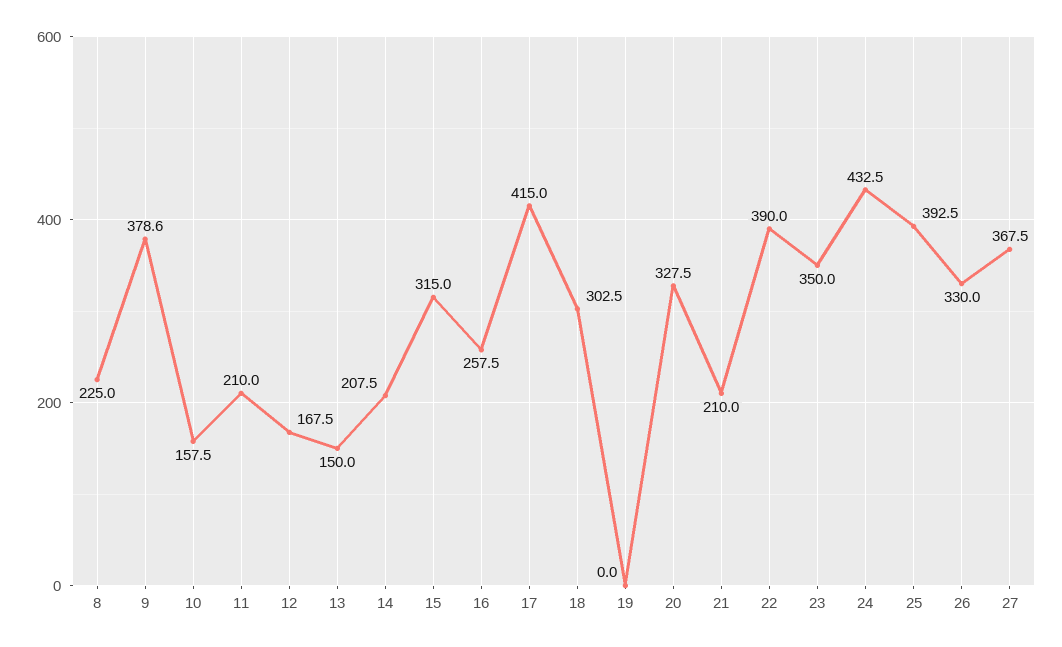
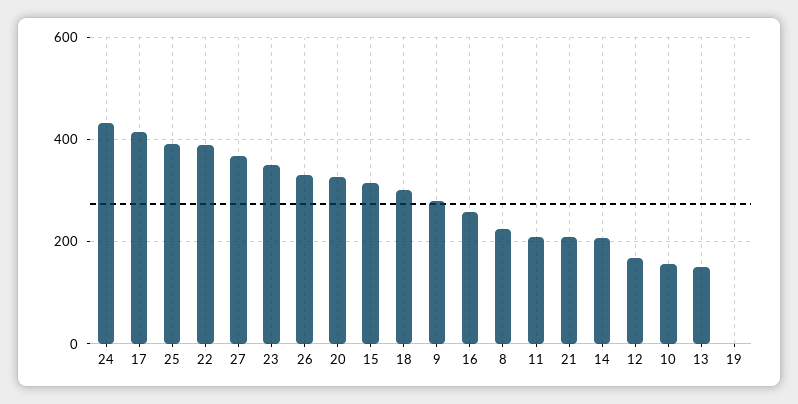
  {
    "8": 225,
-   "9": 378.6,
+   "9": 280,
    "10": 157.5,
    "11": 210,
    "12": 167.5,
    "13": 150,
    "14": 207.5,
    "15": 315,
    "16": 257.5,
    "17": 415,
    "18": 302.5,
    "19": 0,
    "20": 327.5,
    "21": 210,
    "22": 390,
    "23": 350,
    "24": 432.5,
    "25": 392.5,
    "26": 330,
    "27": 367.5
  }

